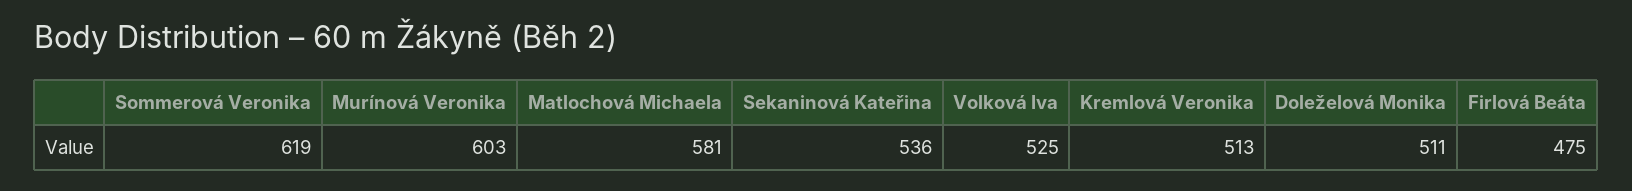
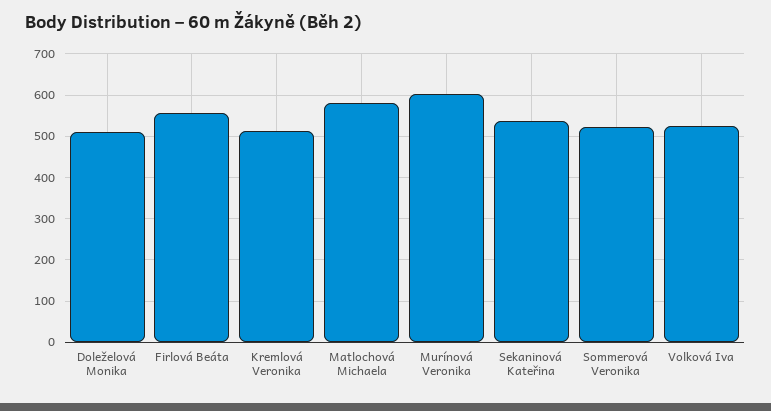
  {
-   "Sommerová Veronika": 619,
+   "Sommerová Veronika": 520,
    "Murínová Veronika": 603,
    "Matlochová Michaela": 581,
    "Sekaninová Kateřina": 536,
    "Volková Iva": 525,
    "Kremlová Veronika": 513,
    "Doleželová Monika": 511,
-   "Firlová Beáta": 475
+   "Firlová Beáta": 560
  }

